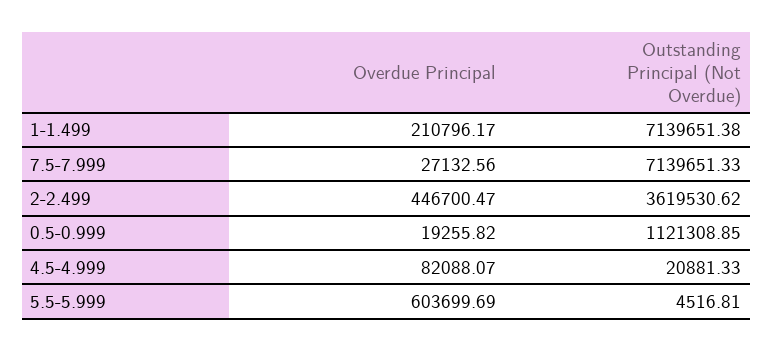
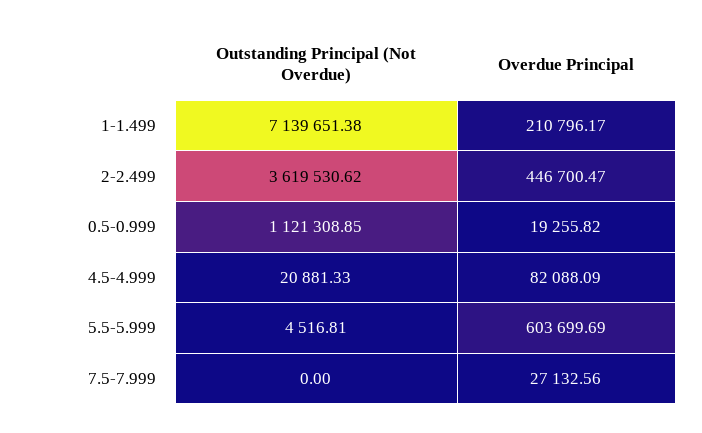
  {
    "Overdue Principal": {
      "1-1.499": 210796.17,
      "7.5-7.999": 27132.56,
      "2-2.499": 446700.47,
      "0.5-0.999": 19255.82,
-     "4.5-4.999": 82088.07,
+     "4.5-4.999": 82088.09,
      "5.5-5.999": 603699.69
    },
    "Outstanding Principal (Not Overdue)": {
      "1-1.499": 7139651.38,
-     "7.5-7.999": 7139651.33,
+     "7.5-7.999": 0,
      "2-2.499": 3619530.62,
      "0.5-0.999": 1121308.85,
      "4.5-4.999": 20881.33,
      "5.5-5.999": 4516.81
    }
  }

